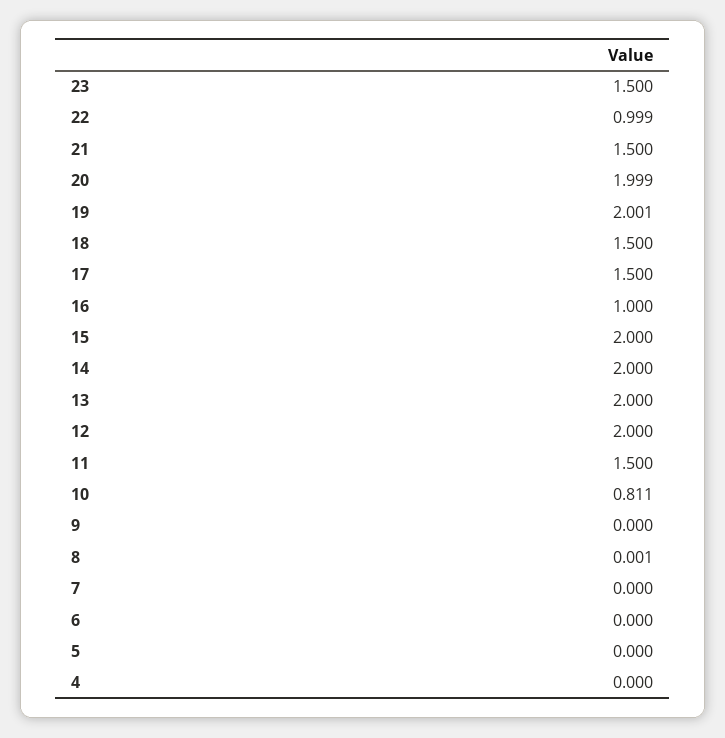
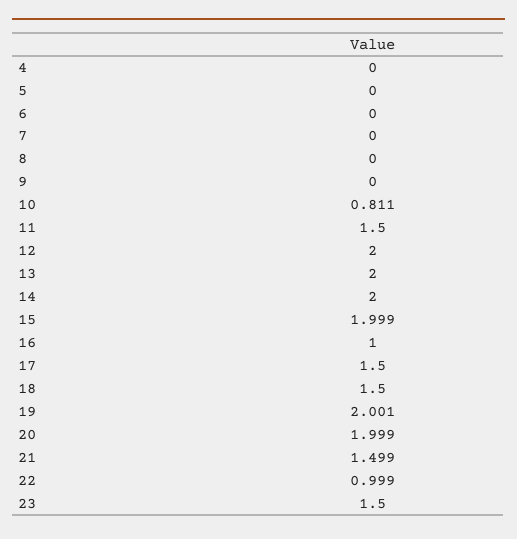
  {
    "23": 1.5,
    "22": 0.999,
-   "21": 1.5,
+   "21": 1.499,
    "20": 1.999,
    "19": 2.001,
    "18": 1.5,
    "17": 1.5,
    "16": 1,
-   "15": 2,
+   "15": 1.999,
    "14": 2,
    "13": 2,
    "12": 2,
    "11": 1.5,
    "10": 0.811,
    "9": 0,
-   "8": 0.001,
+   "8": 0,
    "7": 0,
    "6": 0,
    "5": 0,
    "4": 0
  }

